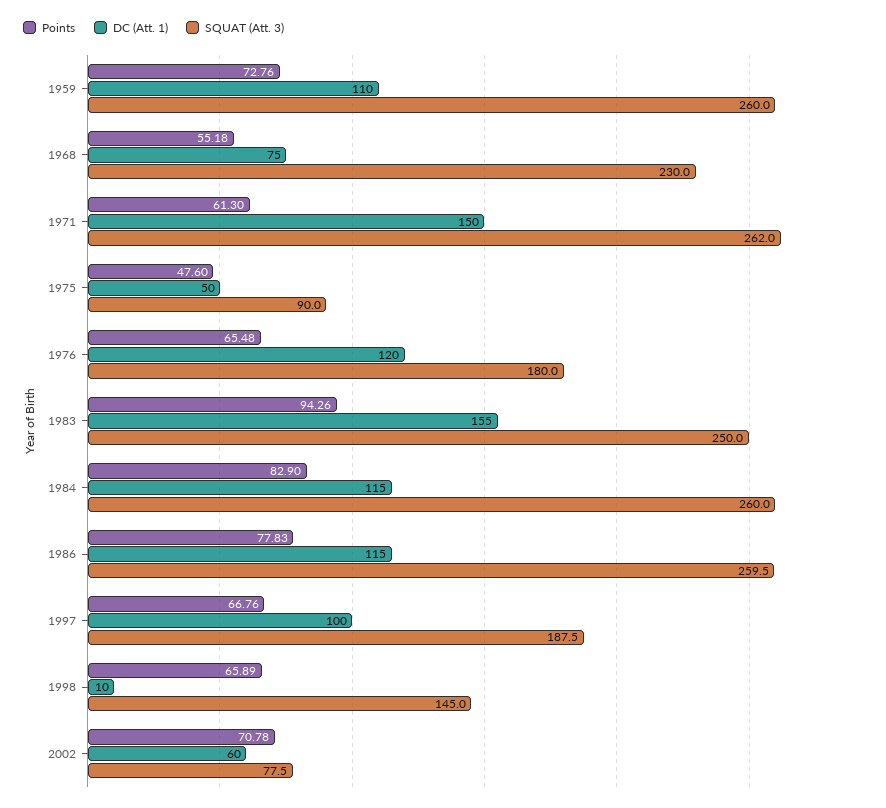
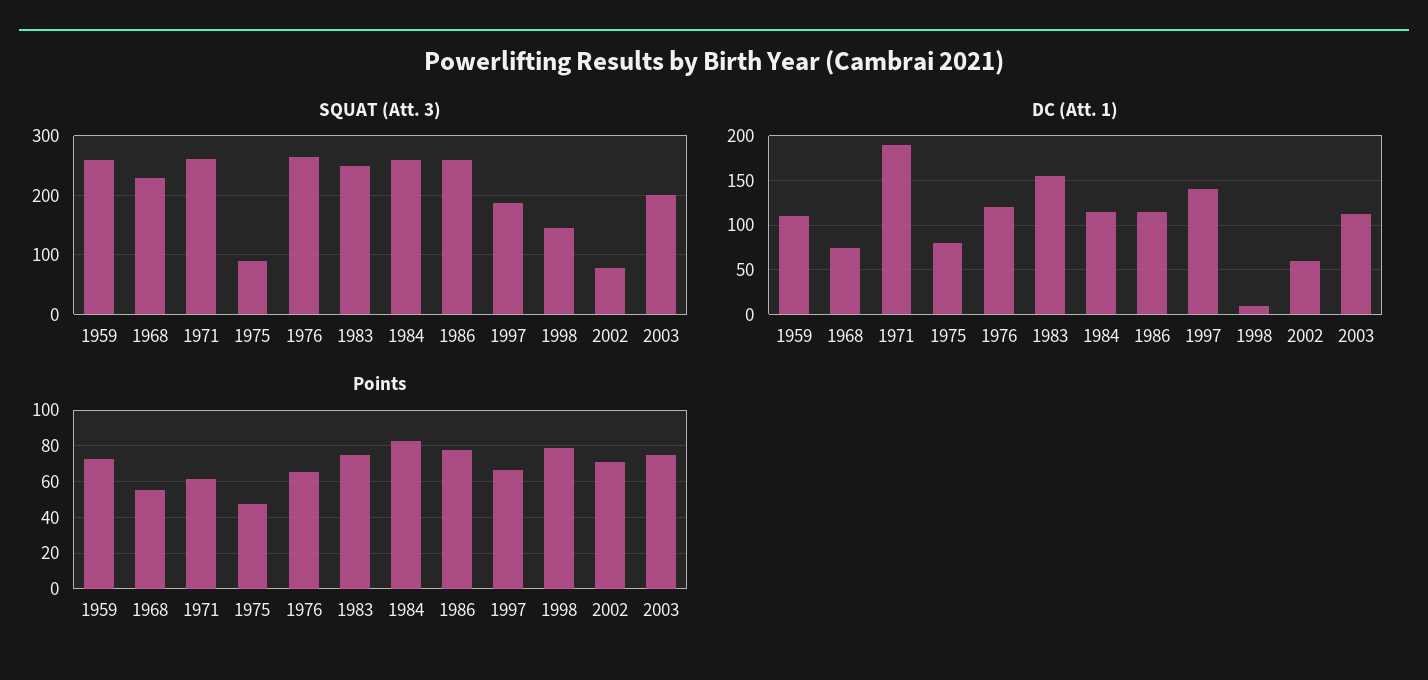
  {
    "Points": {
      "1959": 72.76,
      "1968": 55.18,
      "1971": 61.3,
      "1975": 47.6,
      "1976": 65.48,
-     "1983": 94.26,
+     "1983": 75,
      "1984": 82.9,
      "1986": 77.83,
      "1997": 66.76,
-     "1998": 65.89,
+     "1998": 80,
-     "2002": 70.78
+     "2002": 70.78,
+     "2003": 75
    },
    "DC (Att. 1)": {
      "1959": 110,
      "1968": 75,
-     "1971": 150,
+     "1971": 190,
-     "1975": 50,
+     "1975": 80,
      "1976": 120,
      "1983": 155,
      "1984": 115,
      "1986": 115,
-     "1997": 100,
+     "1997": 140,
      "1998": 10,
-     "2002": 60
+     "2002": 60,
+     "2003": 110
    },
    "SQUAT (Att. 3)": {
      "1959": 260,
      "1968": 230,
      "1971": 262,
      "1975": 90,
-     "1976": 180,
+     "1976": 260,
      "1983": 250,
      "1984": 260,
      "1986": 259.5,
      "1997": 187.5,
      "1998": 145,
-     "2002": 77.5
+     "2002": 77.5,
+     "2003": 200
    }
  }

